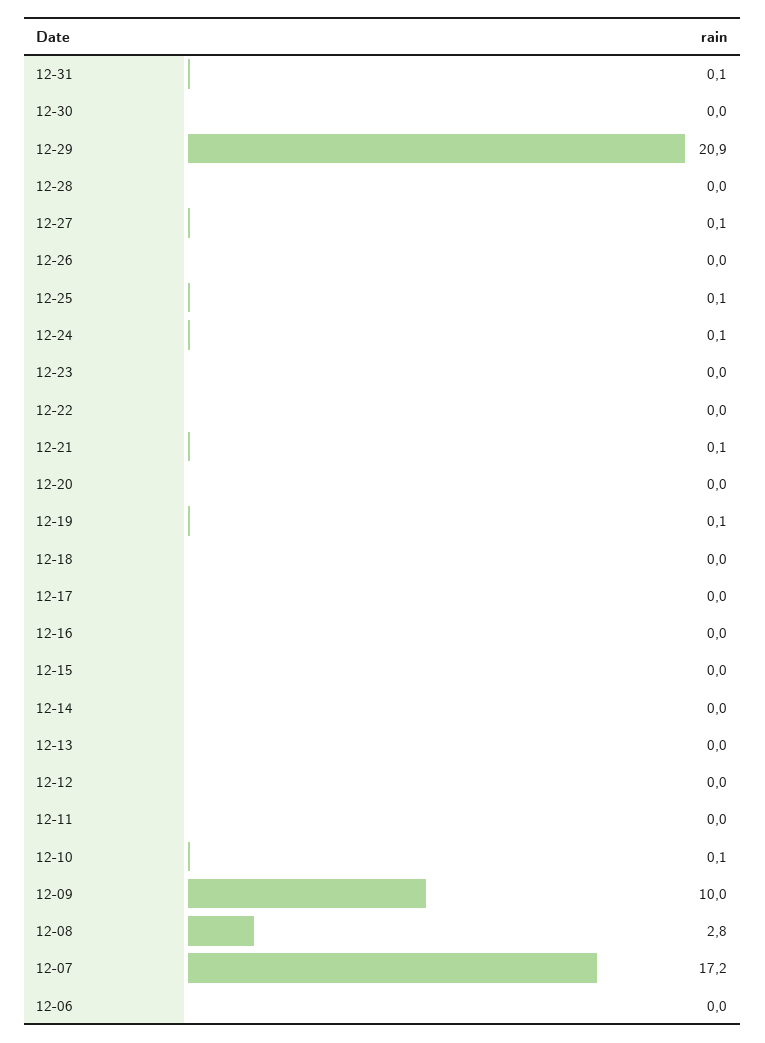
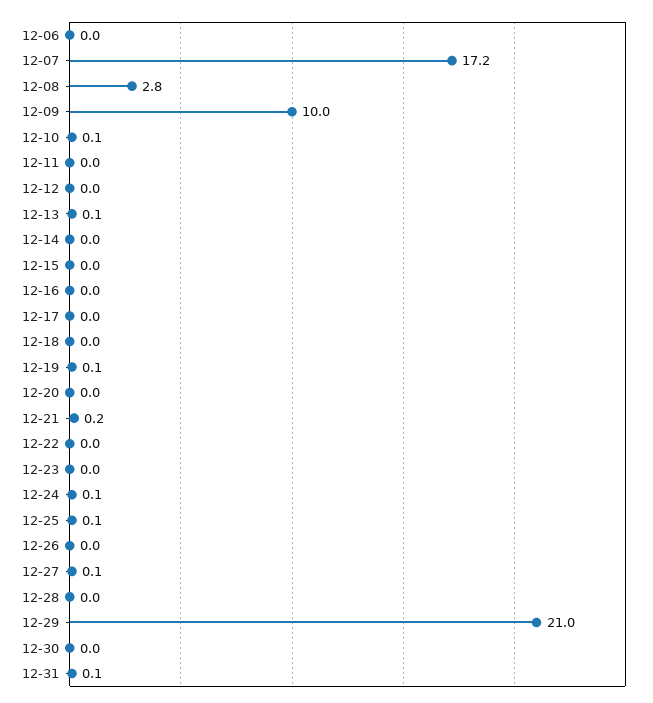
  {
    "12-31": 0.1,
    "12-30": 0,
-   "12-29": 20.9,
+   "12-29": 21,
    "12-28": 0,
    "12-27": 0.1,
    "12-26": 0,
    "12-25": 0.1,
    "12-24": 0.1,
    "12-23": 0,
    "12-22": 0,
-   "12-21": 0.1,
+   "12-21": 0.2,
    "12-20": 0,
    "12-19": 0.1,
    "12-18": 0,
    "12-17": 0,
    "12-16": 0,
    "12-15": 0,
    "12-14": 0,
-   "12-13": 0,
+   "12-13": 0.1,
    "12-12": 0,
    "12-11": 0,
    "12-10": 0.1,
    "12-09": 10,
    "12-08": 2.8,
    "12-07": 17.2,
    "12-06": 0
  }

